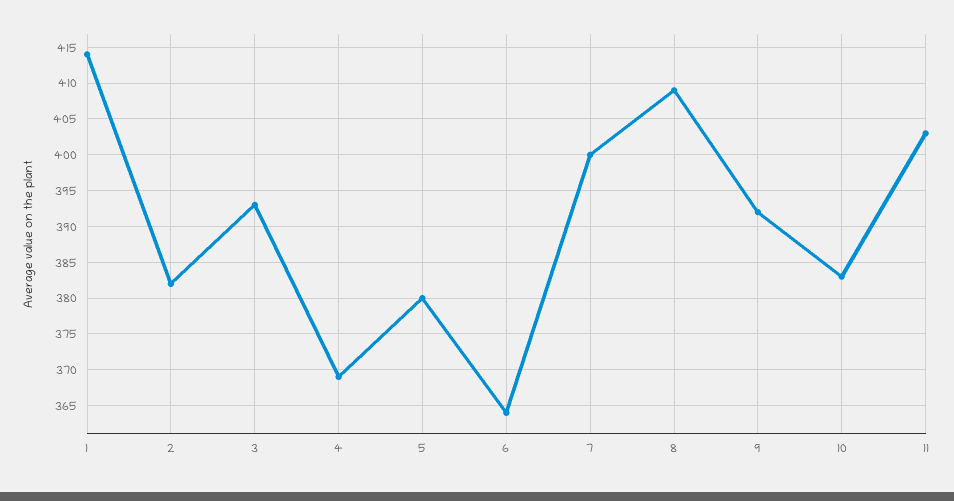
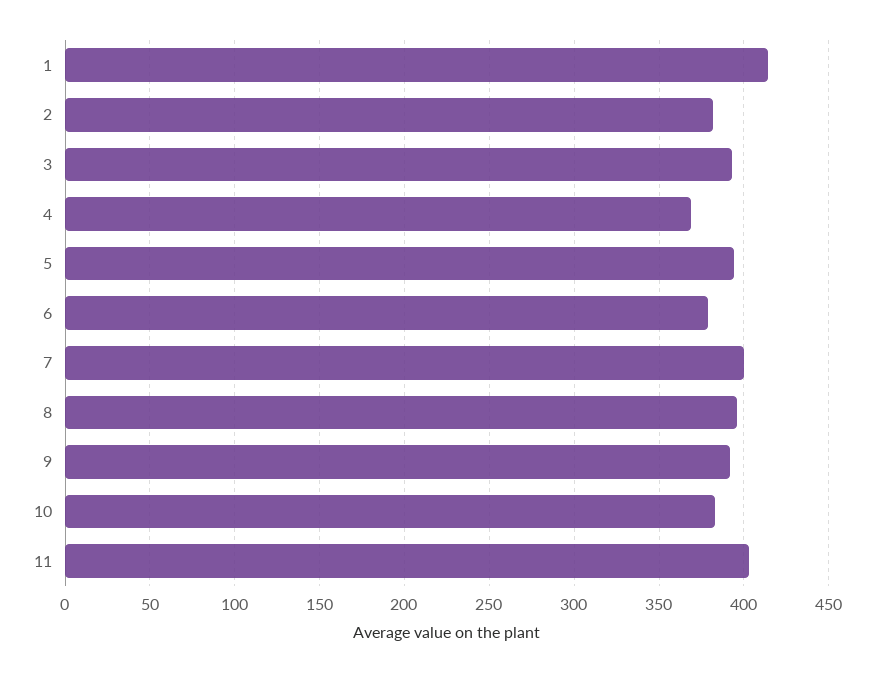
  {
    "1": 414,
    "2": 382,
    "3": 393,
    "4": 369,
-   "5": 380,
+   "5": 395,
-   "6": 364,
+   "6": 380,
    "7": 400,
-   "8": 409,
+   "8": 395,
    "9": 392,
    "10": 383,
    "11": 403
  }

